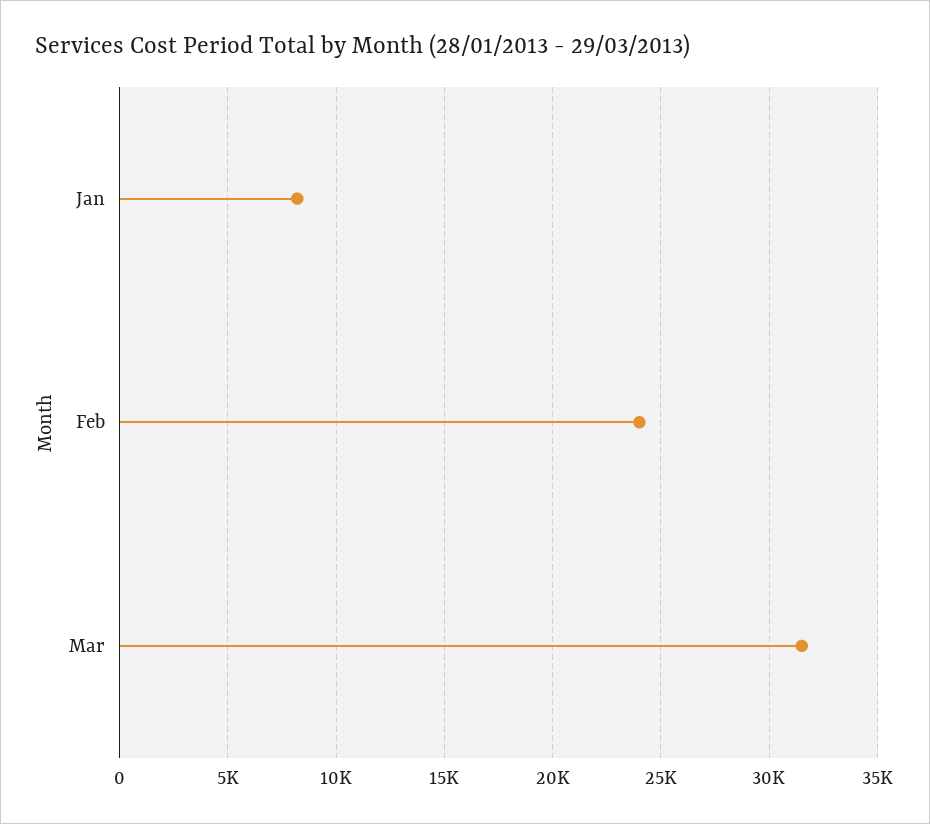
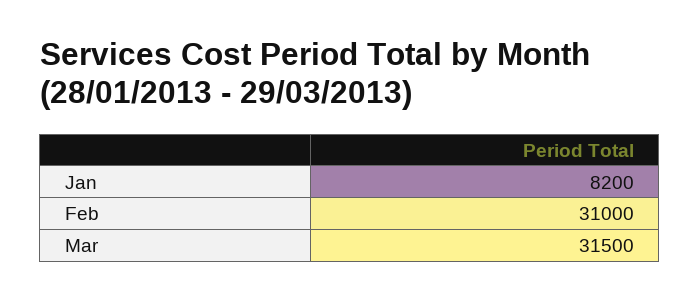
  {
    "Jan": 8200,
-   "Feb": 24000,
+   "Feb": 31000,
    "Mar": 31500
  }

